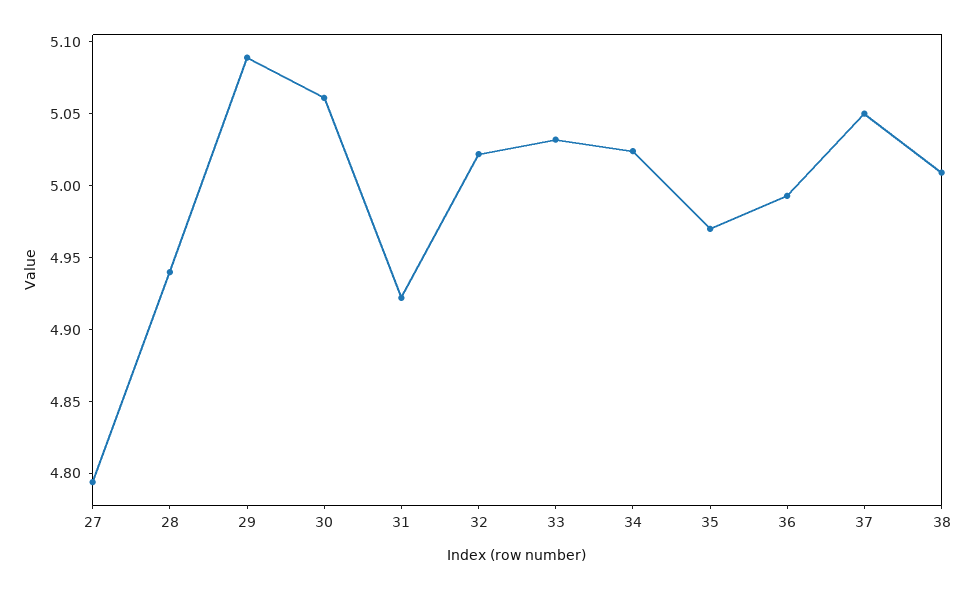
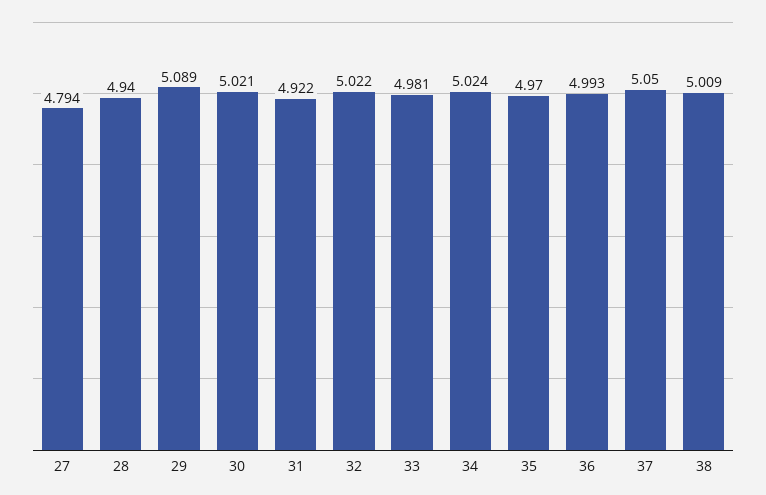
  {
    "27": 4.794,
    "28": 4.94,
    "29": 5.089,
-   "30": 5.06,
+   "30": 5.021,
    "31": 4.922,
    "32": 5.022,
-   "33": 5.03,
+   "33": 4.981,
    "34": 5.024,
    "35": 4.97,
    "36": 4.993,
    "37": 5.05,
    "38": 5.009
  }

